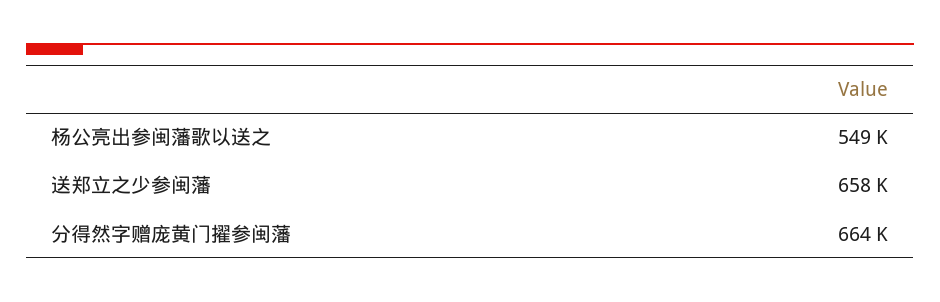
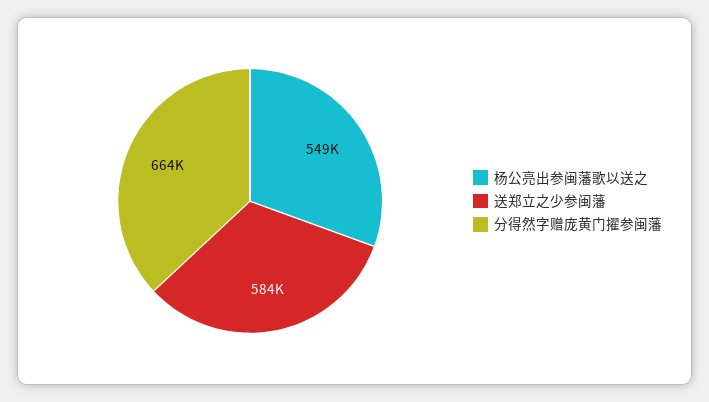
  {
    "杨公亮出参闽藩歌以送之": 549000,
-   "送郑立之少参闽藩": 658000,
+   "送郑立之少参闽藩": 584000,
    "分得然字赠庞黄门擢参闽藩": 664000
  }

